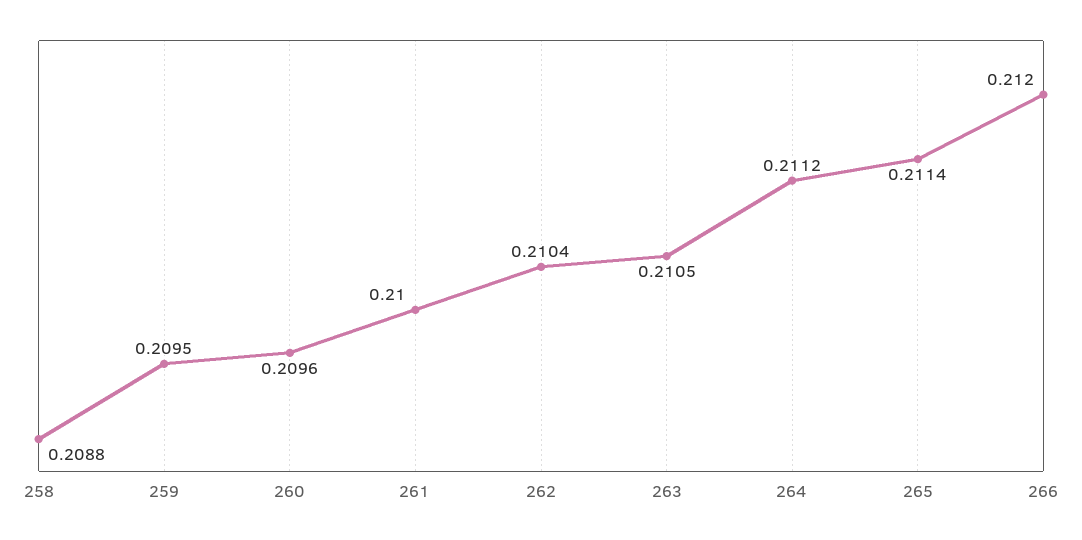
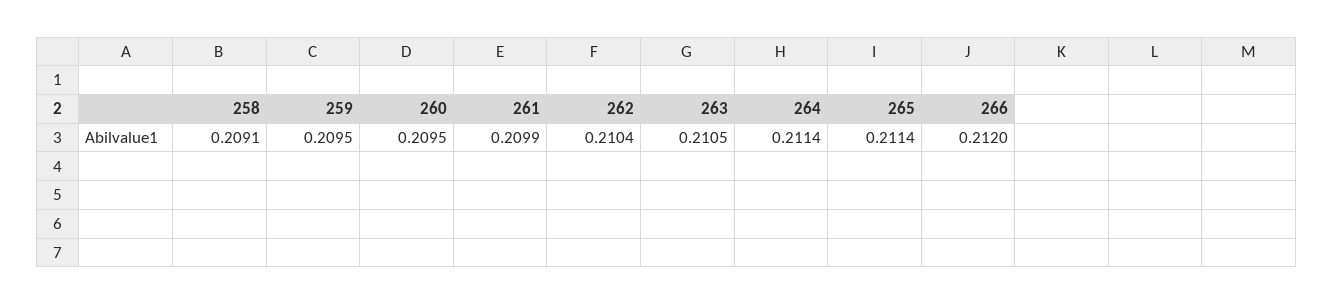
  {
-   "258": 0.2088,
+   "258": 0.2091,
    "259": 0.2095,
-   "260": 0.2096,
+   "260": 0.2095,
-   "261": 0.21,
+   "261": 0.2099,
    "262": 0.2104,
    "263": 0.2105,
-   "264": 0.2112,
+   "264": 0.2114,
    "265": 0.2114,
    "266": 0.212
  }

